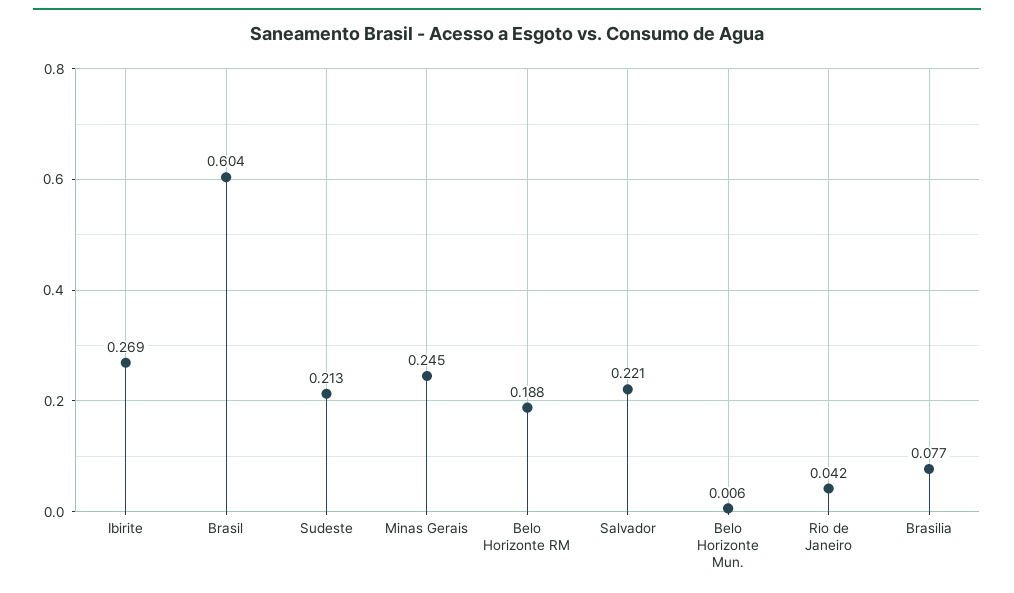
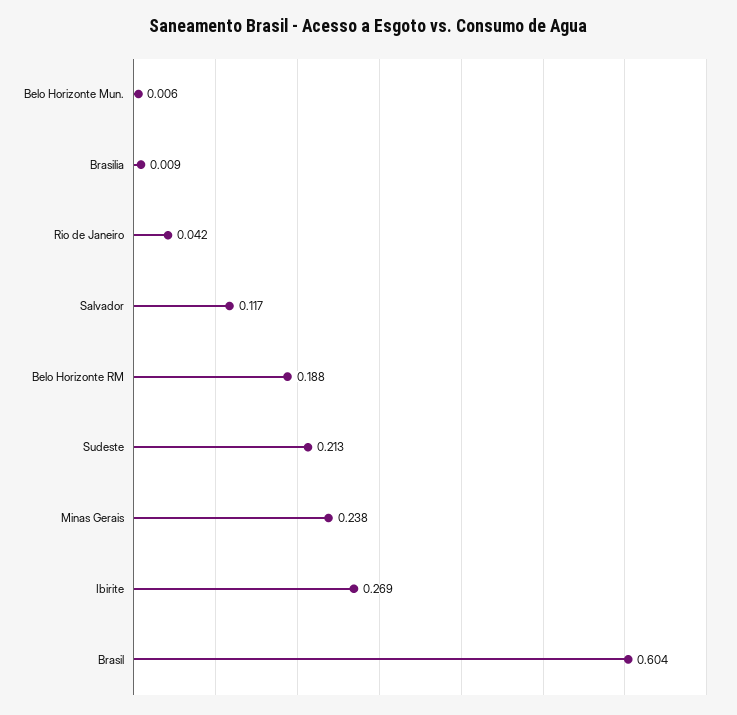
  {
    "Ibirite": 0.269,
    "Brasil": 0.604,
    "Sudeste": 0.213,
-   "Minas Gerais": 0.245,
+   "Minas Gerais": 0.238,
    "Belo Horizonte RM": 0.188,
-   "Salvador": 0.221,
+   "Salvador": 0.117,
    "Belo Horizonte Mun.": 0.006,
    "Rio de Janeiro": 0.042,
-   "Brasilia": 0.077
+   "Brasilia": 0.009
  }

